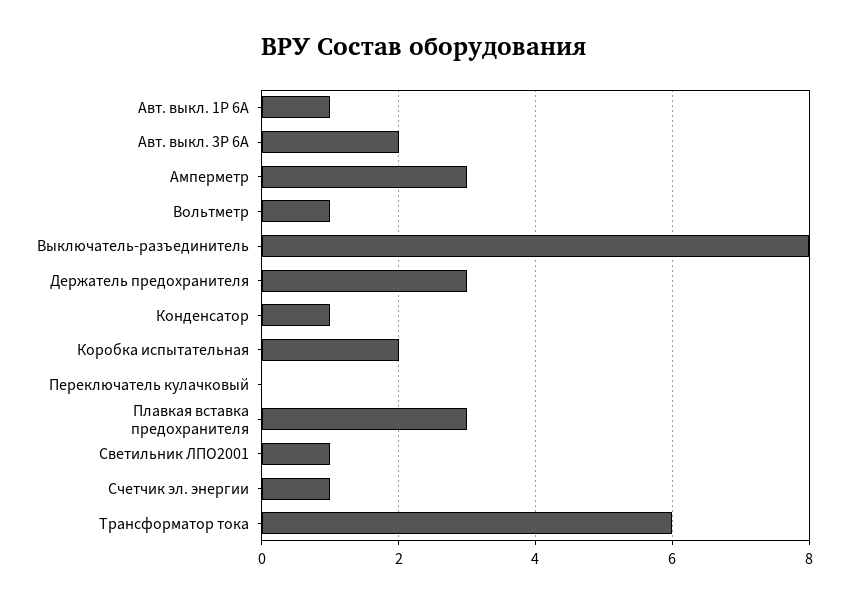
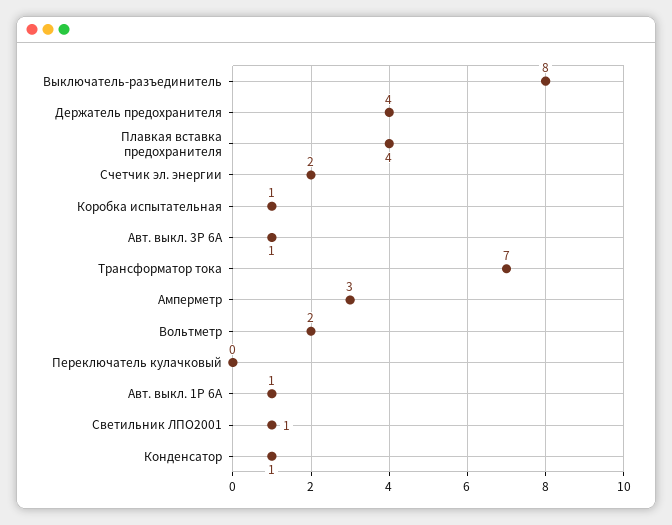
  {
    "Авт. выкл. 1Р 6А": 1,
-   "Авт. выкл. 3Р 6А": 2,
+   "Авт. выкл. 3Р 6А": 1,
    "Амперметр": 3,
-   "Вольтметр": 1,
+   "Вольтметр": 2,
    "Выключатель-разъединитель": 8,
-   "Держатель предохранителя": 3,
+   "Держатель предохранителя": 4,
    "Конденсатор": 1,
-   "Коробка испытательная": 2,
+   "Коробка испытательная": 1,
    "Переключатель кулачковый": 0,
-   "Плавкая вставка предохранителя": 3,
+   "Плавкая вставка предохранителя": 4,
    "Светильник ЛПО2001": 1,
-   "Счетчик эл. энергии": 1,
+   "Счетчик эл. энергии": 2,
-   "Трансформатор тока": 6
+   "Трансформатор тока": 7
  }

